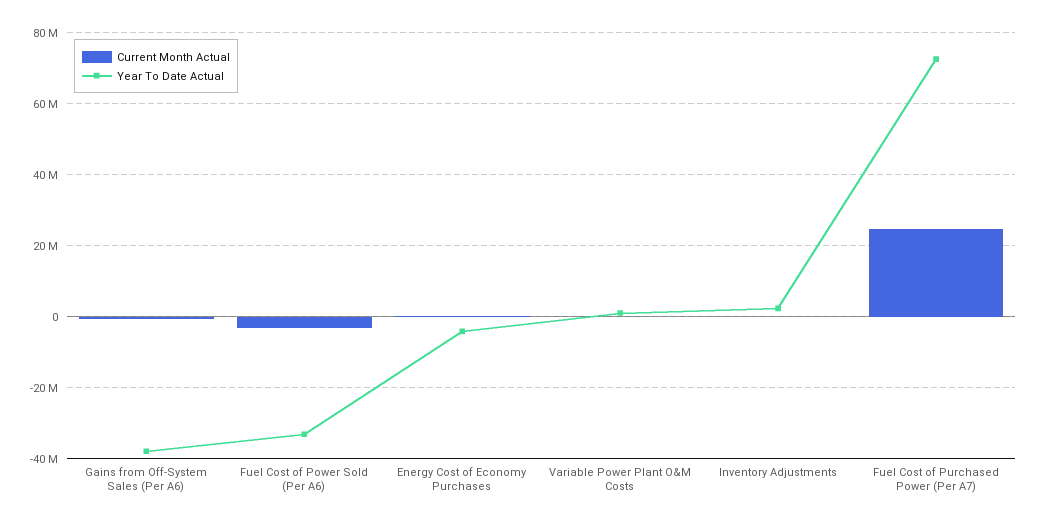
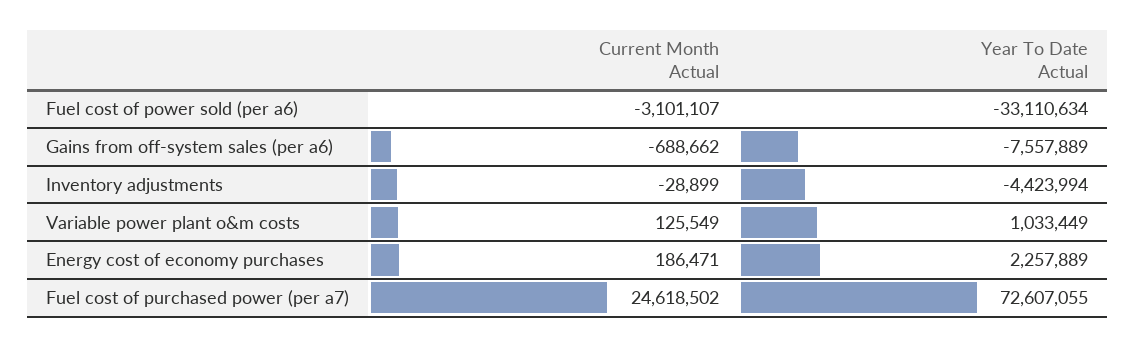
  {
    "Current Month Actual": {
      "Gains from Off-System Sales (Per A6)": -688662,
      "Fuel Cost of Power Sold (Per A6)": -3101107,
      "Energy Cost of Economy Purchases": 186471,
      "Variable Power Plant O&M Costs": 125549,
      "Inventory Adjustments": -28899,
      "Fuel Cost of Purchased Power (Per A7)": 24618502
    },
    "Year To Date Actual": {
-     "Gains from Off-System Sales (Per A6)": -38000000,
+     "Gains from Off-System Sales (Per A6)": -7557889,
      "Fuel Cost of Power Sold (Per A6)": -33110634,
-     "Energy Cost of Economy Purchases": -4000000,
+     "Energy Cost of Economy Purchases": 2257889,
      "Variable Power Plant O&M Costs": 1033449,
-     "Inventory Adjustments": 2000000,
+     "Inventory Adjustments": -4423994,
      "Fuel Cost of Purchased Power (Per A7)": 72607055
    }
  }

